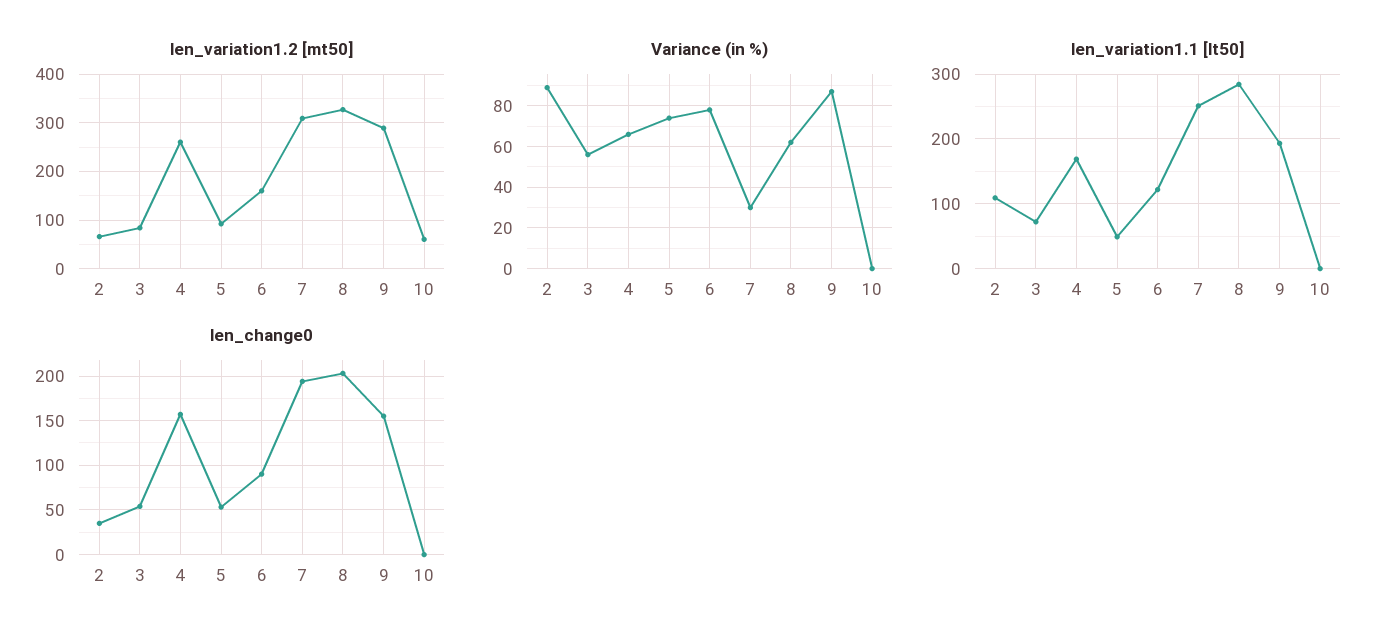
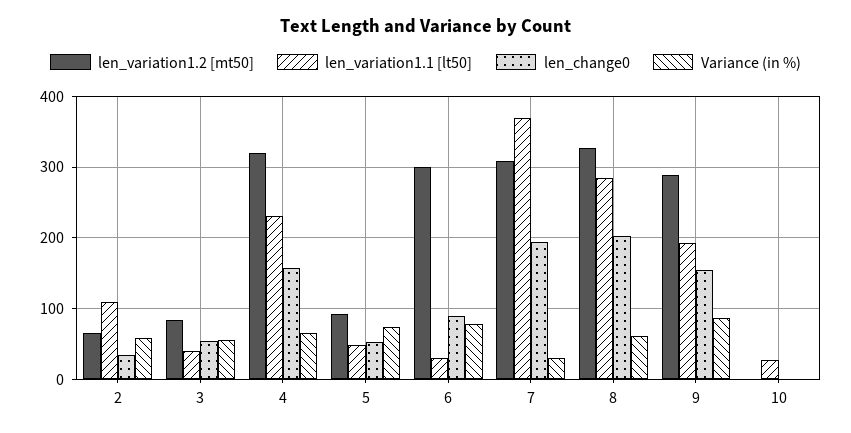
  {
    "len_variation1.2 [mt50]": {
      "2": 70,
      "3": 80,
-     "4": 260,
+     "4": 320,
      "5": 90,
-     "6": 160,
+     "6": 300,
      "7": 310,
      "8": 330,
      "9": 290,
-     "10": 60
+     "10": 0
    },
    "Variance (in %)": {
-     "2": 90,
+     "2": 60,
      "3": 55,
      "4": 65,
      "5": 75,
      "6": 80,
      "7": 30,
      "8": 60,
      "9": 85,
      "10": 0
    },
    "len_variation1.1 [lt50]": {
      "2": 110,
-     "3": 70,
+     "3": 40,
-     "4": 170,
+     "4": 230,
      "5": 50,
-     "6": 120,
+     "6": 30,
-     "7": 250,
+     "7": 370,
      "8": 280,
      "9": 190,
-     "10": 0
+     "10": 30
    },
    "len_change0": {
      "2": 40,
      "3": 50,
      "4": 160,
      "5": 50,
      "6": 90,
      "7": 190,
      "8": 200,
      "9": 160,
      "10": 0
    }
  }

